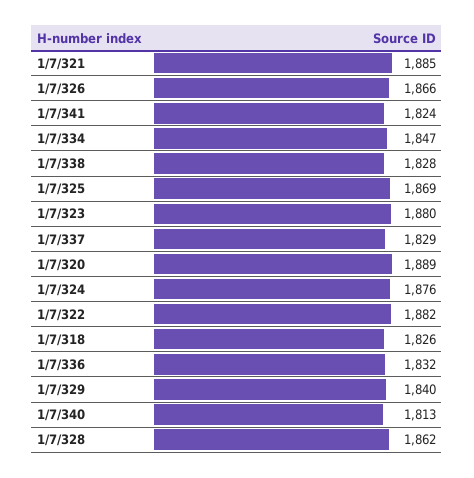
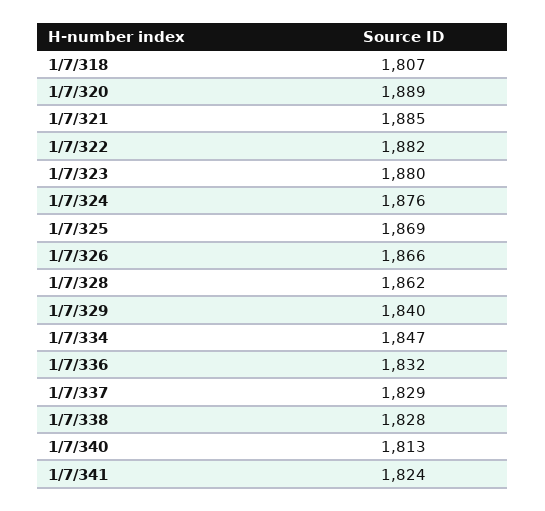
  {
    "1/7/321": 1885,
    "1/7/326": 1866,
    "1/7/341": 1824,
    "1/7/334": 1847,
    "1/7/338": 1828,
    "1/7/325": 1869,
    "1/7/323": 1880,
    "1/7/337": 1829,
    "1/7/320": 1889,
    "1/7/324": 1876,
    "1/7/322": 1882,
-   "1/7/318": 1826,
+   "1/7/318": 1807,
    "1/7/336": 1832,
    "1/7/329": 1840,
    "1/7/340": 1813,
    "1/7/328": 1862
  }

